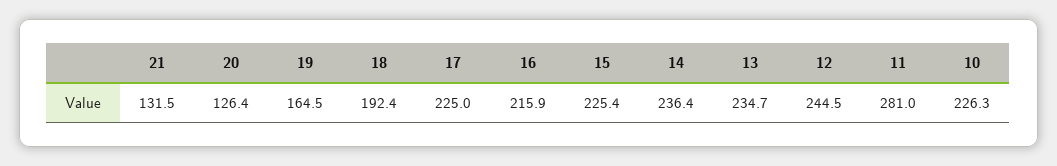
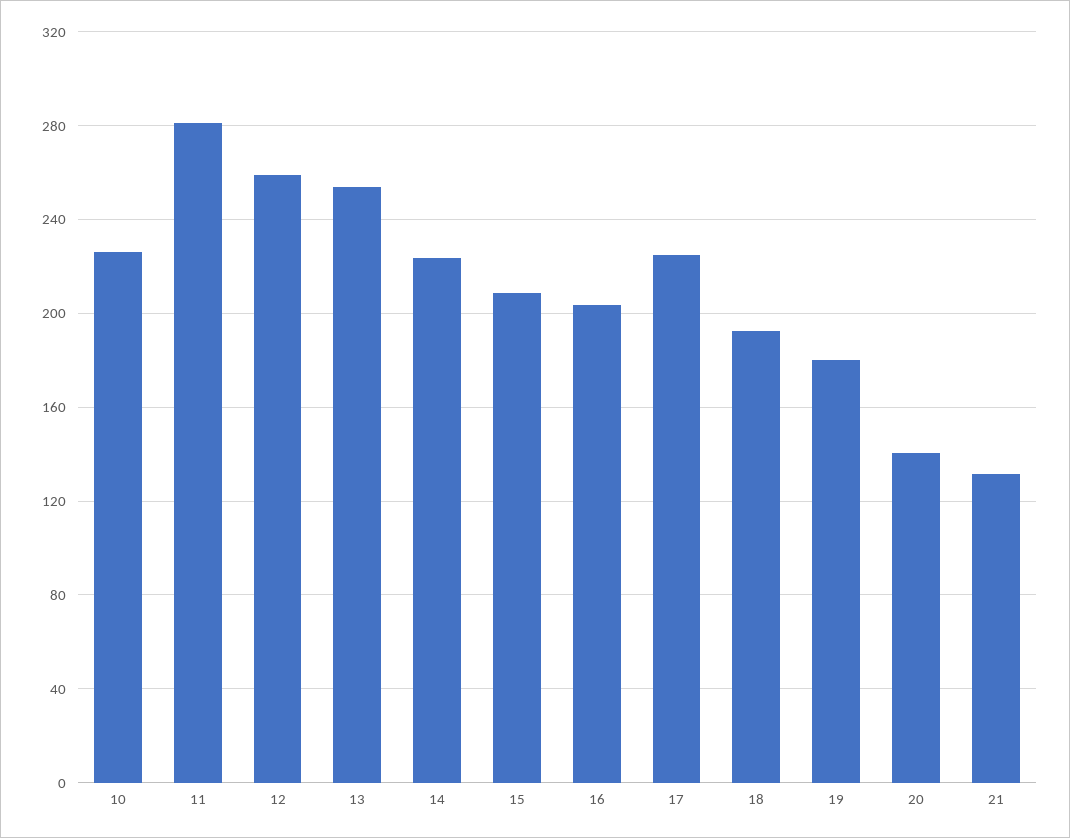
  {
    "21": 131.5,
-   "20": 126.4,
+   "20": 140,
-   "19": 164.5,
+   "19": 180,
    "18": 192.4,
    "17": 225,
-   "16": 215.9,
+   "16": 205,
-   "15": 225.4,
+   "15": 210,
-   "14": 236.4,
+   "14": 225,
-   "13": 234.7,
+   "13": 255,
-   "12": 244.5,
+   "12": 260,
    "11": 281,
    "10": 226.3
  }

